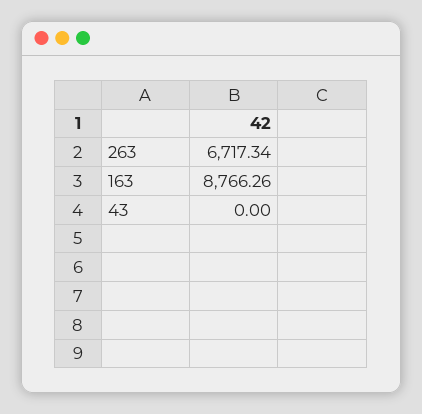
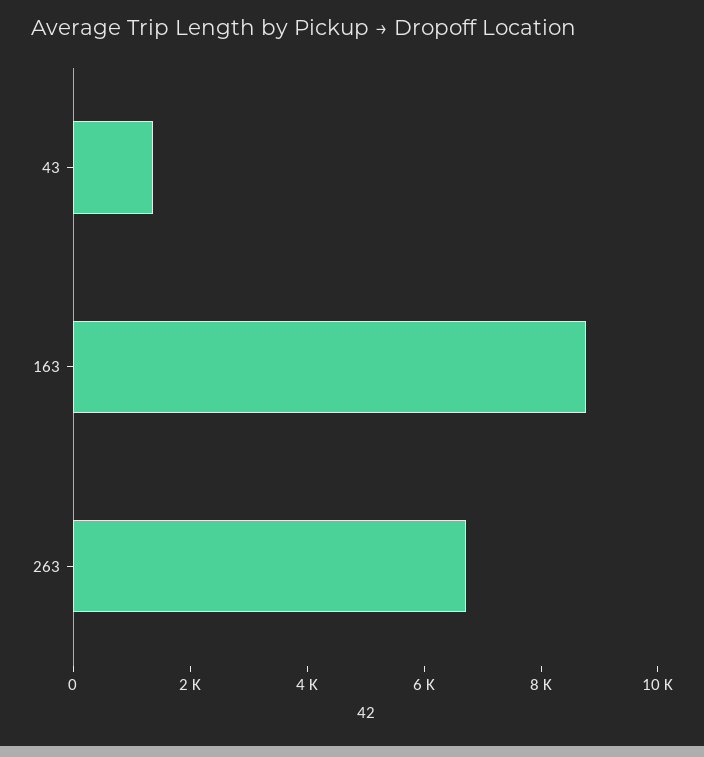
  {
    "263": 6717.34,
    "163": 8766.26,
-   "43": 0
+   "43": 1500
  }

